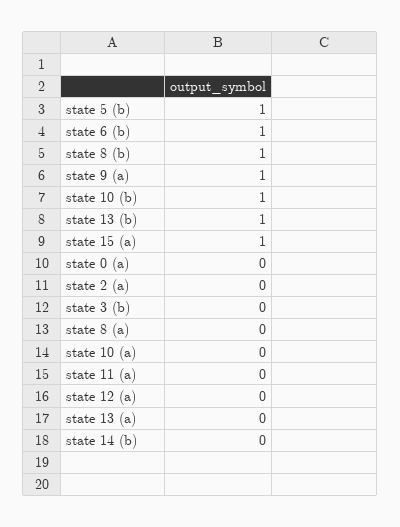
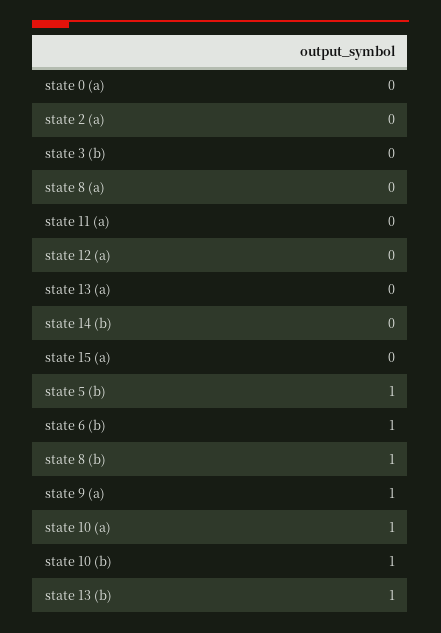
  {
    "state 5 (b)": 1,
    "state 6 (b)": 1,
    "state 8 (b)": 1,
    "state 9 (a)": 1,
    "state 10 (b)": 1,
    "state 13 (b)": 1,
-   "state 15 (a)": 1,
+   "state 15 (a)": 0,
    "state 0 (a)": 0,
    "state 2 (a)": 0,
    "state 3 (b)": 0,
    "state 8 (a)": 0,
-   "state 10 (a)": 0,
+   "state 10 (a)": 1,
    "state 11 (a)": 0,
    "state 12 (a)": 0,
    "state 13 (a)": 0,
    "state 14 (b)": 0
  }

